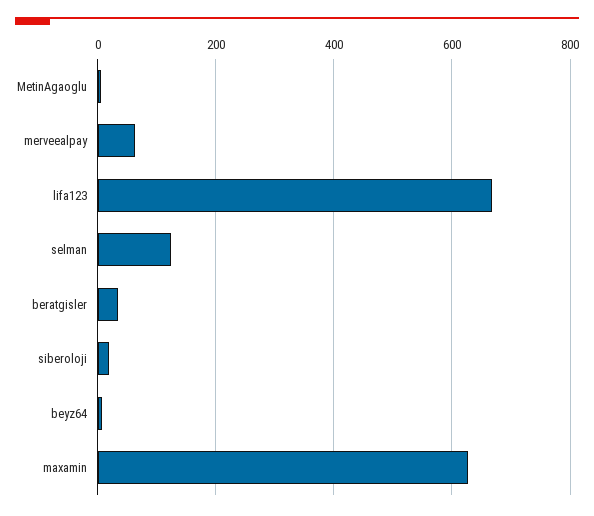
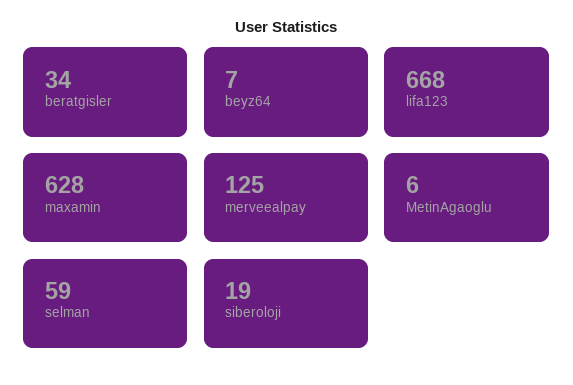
  {
    "MetinAgaoglu": 6,
-   "merveealpay": 60,
+   "merveealpay": 125,
    "lifa123": 668,
-   "selman": 120,
+   "selman": 59,
    "beratgisler": 34,
    "siberoloji": 19,
    "beyz64": 7,
    "maxamin": 628
  }

